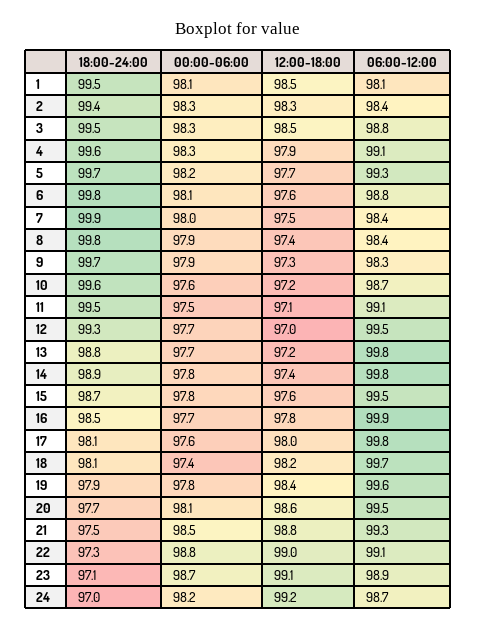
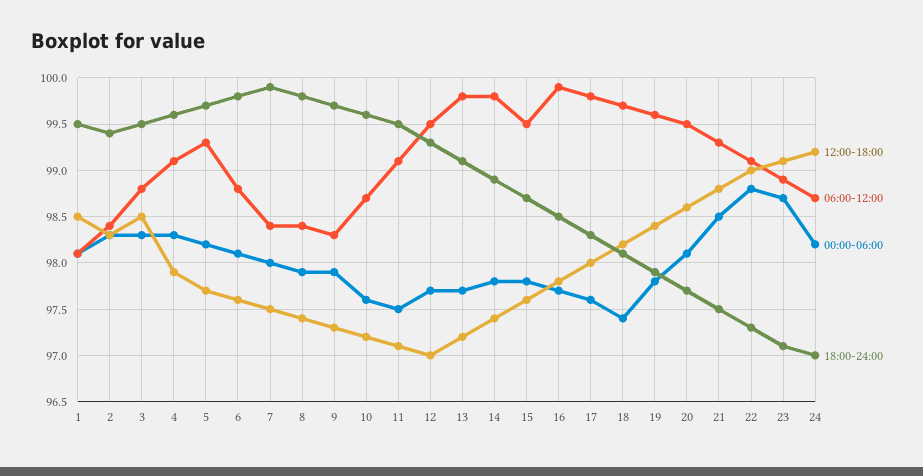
  {
    "18:00-24:00": {
      "1": 99.5,
      "2": 99.4,
      "3": 99.5,
      "4": 99.6,
      "5": 99.7,
      "6": 99.8,
      "7": 99.9,
      "8": 99.8,
      "9": 99.7,
      "10": 99.6,
      "11": 99.5,
      "12": 99.3,
-     "13": 98.8,
+     "13": 99.1,
      "14": 98.9,
      "15": 98.7,
      "16": 98.5,
-     "17": 98.1,
+     "17": 98.3,
      "18": 98.1,
      "19": 97.9,
      "20": 97.7,
      "21": 97.5,
      "22": 97.3,
      "23": 97.1,
      "24": 97
    },
    "00:00-06:00": {
      "1": 98.1,
      "2": 98.3,
      "3": 98.3,
      "4": 98.3,
      "5": 98.2,
      "6": 98.1,
      "7": 98,
      "8": 97.9,
      "9": 97.9,
      "10": 97.6,
      "11": 97.5,
      "12": 97.7,
      "13": 97.7,
      "14": 97.8,
      "15": 97.8,
      "16": 97.7,
      "17": 97.6,
      "18": 97.4,
      "19": 97.8,
      "20": 98.1,
      "21": 98.5,
      "22": 98.8,
      "23": 98.7,
      "24": 98.2
    },
    "12:00-18:00": {
      "1": 98.5,
      "2": 98.3,
      "3": 98.5,
      "4": 97.9,
      "5": 97.7,
      "6": 97.6,
      "7": 97.5,
      "8": 97.4,
      "9": 97.3,
      "10": 97.2,
      "11": 97.1,
      "12": 97,
      "13": 97.2,
      "14": 97.4,
      "15": 97.6,
      "16": 97.8,
      "17": 98,
      "18": 98.2,
      "19": 98.4,
      "20": 98.6,
      "21": 98.8,
      "22": 99,
      "23": 99.1,
      "24": 99.2
    },
    "06:00-12:00": {
      "1": 98.1,
      "2": 98.4,
      "3": 98.8,
      "4": 99.1,
      "5": 99.3,
      "6": 98.8,
      "7": 98.4,
      "8": 98.4,
      "9": 98.3,
      "10": 98.7,
      "11": 99.1,
      "12": 99.5,
      "13": 99.8,
      "14": 99.8,
      "15": 99.5,
      "16": 99.9,
      "17": 99.8,
      "18": 99.7,
      "19": 99.6,
      "20": 99.5,
      "21": 99.3,
      "22": 99.1,
      "23": 98.9,
      "24": 98.7
    }
  }

